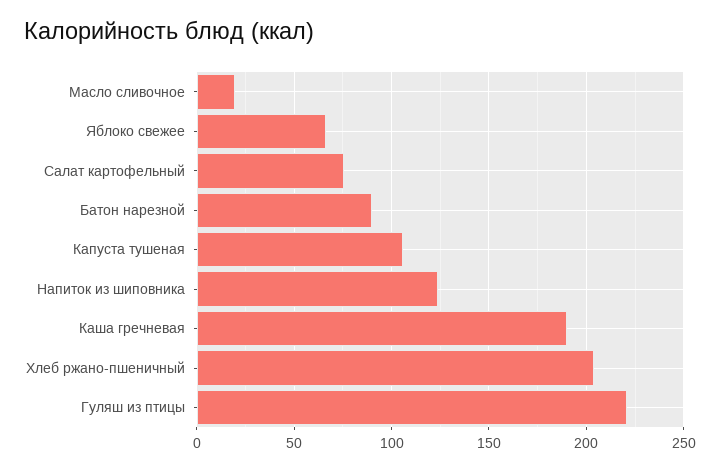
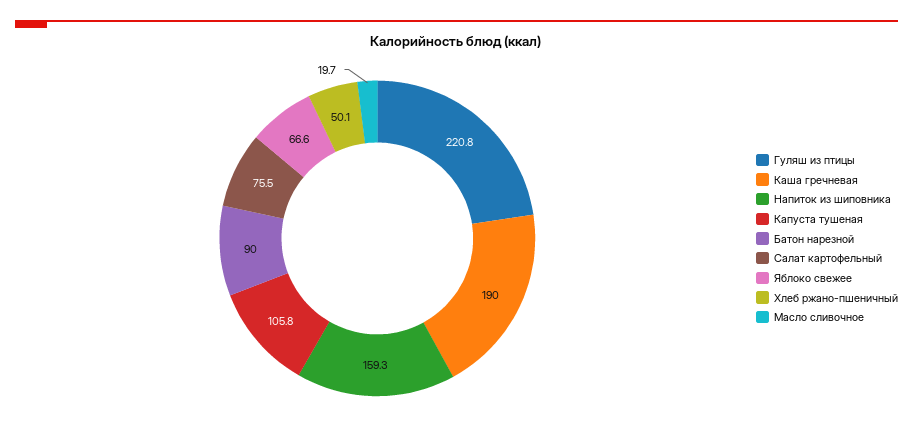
  {
    "Масло сливочное": 19.7,
    "Яблоко свежее": 66.6,
    "Салат картофельный": 75.5,
    "Батон нарезной": 90,
    "Капуста тушеная": 105.8,
-   "Напиток из шиповника": 125,
+   "Напиток из шиповника": 159.3,
    "Каша гречневая": 190,
-   "Хлеб ржано-пшеничный": 205,
+   "Хлеб ржано-пшеничный": 50.1,
    "Гуляш из птицы": 220.8
  }

